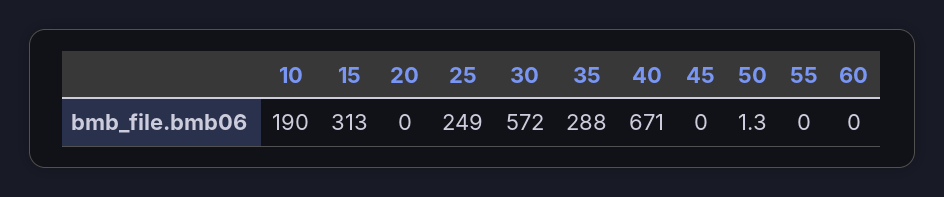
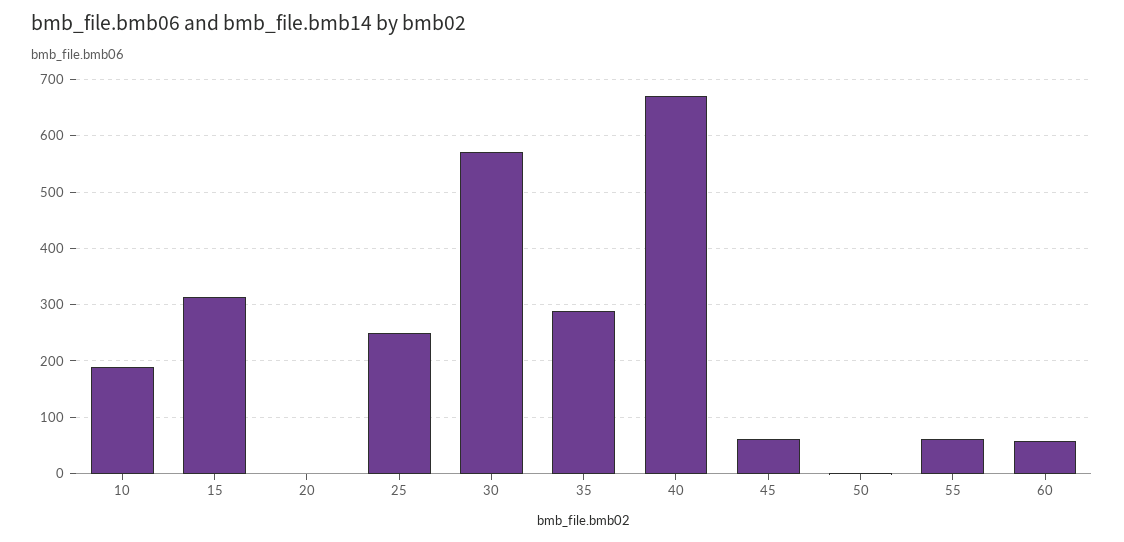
  {
    "10": 190,
    "15": 313,
    "20": 0,
    "25": 249,
    "30": 572,
    "35": 288,
    "40": 671,
-   "45": 0,
+   "45": 60,
    "50": 1.3,
-   "55": 0,
+   "55": 60,
-   "60": 0
+   "60": 60
  }

